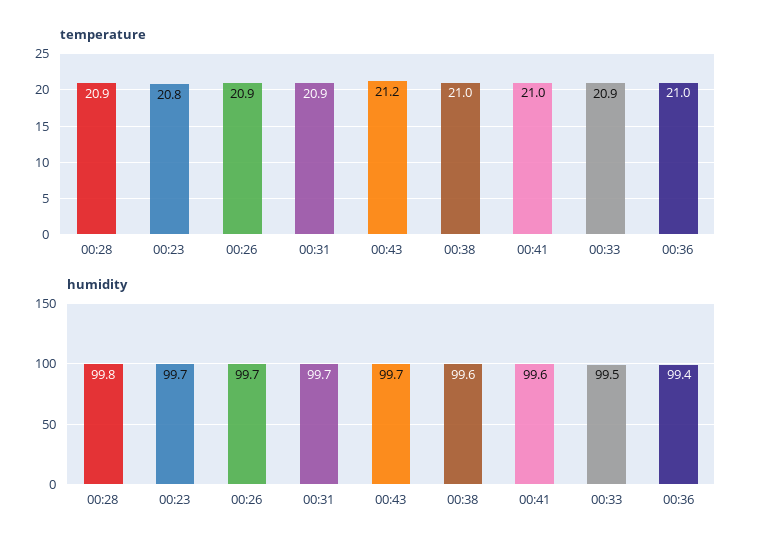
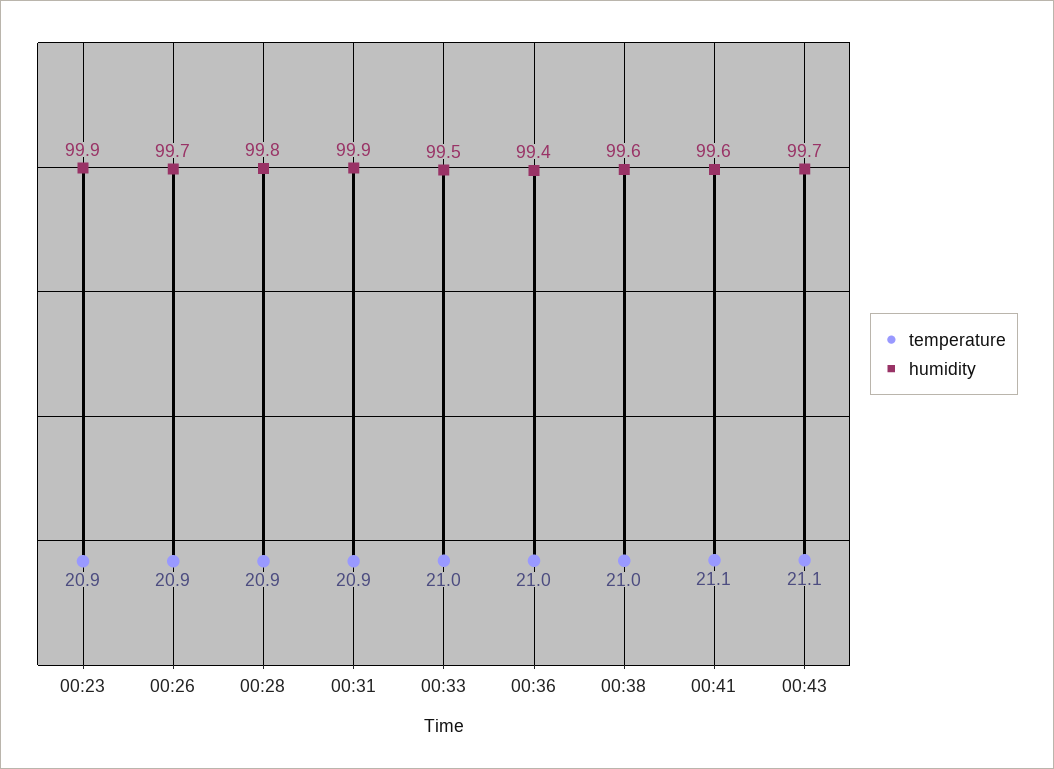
  {
    "temperature": {
      "00:28": 20.9,
-     "00:23": 20.8,
+     "00:23": 20.9,
      "00:26": 20.9,
      "00:31": 20.9,
-     "00:43": 21.2,
+     "00:43": 21.1,
      "00:38": 21,
-     "00:41": 21,
+     "00:41": 21.1,
-     "00:33": 20.9,
+     "00:33": 21,
      "00:36": 21
    },
    "humidity": {
      "00:28": 99.8,
-     "00:23": 99.7,
+     "00:23": 99.9,
      "00:26": 99.7,
-     "00:31": 99.7,
+     "00:31": 99.9,
      "00:43": 99.7,
      "00:38": 99.6,
      "00:41": 99.6,
      "00:33": 99.5,
      "00:36": 99.4
    }
  }

